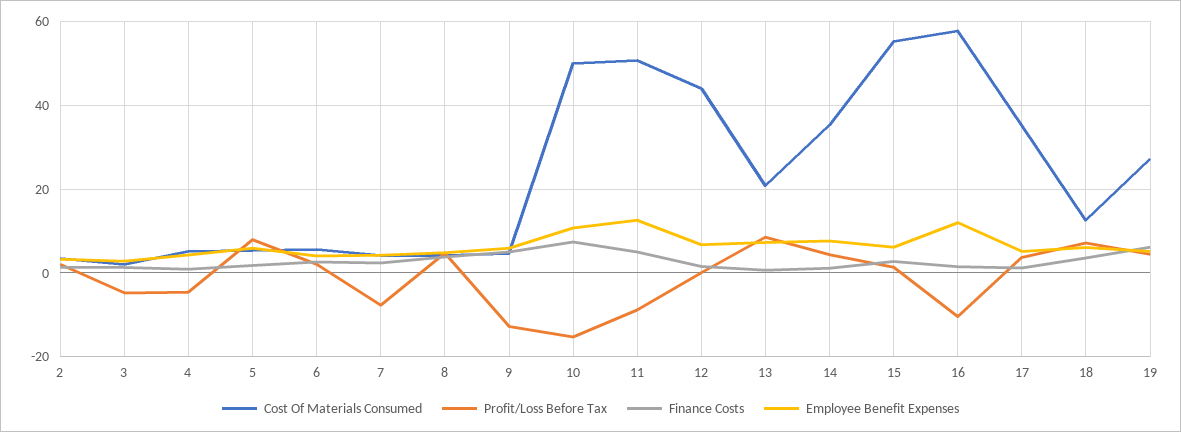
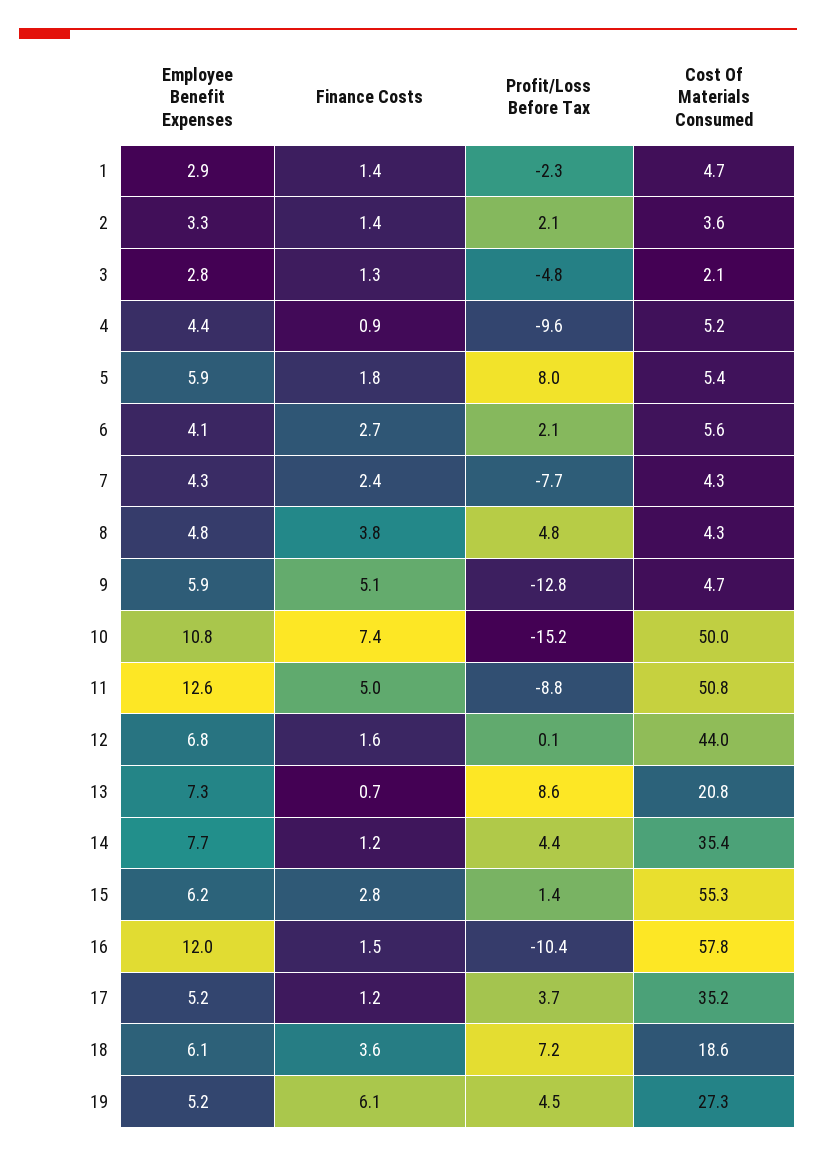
  {
    "Cost Of Materials Consumed": {
      "2": 3.6,
      "3": 2.1,
      "4": 5.2,
      "5": 5.4,
      "6": 5.6,
      "7": 4.3,
      "8": 4.3,
      "9": 4.7,
      "10": 50,
      "11": 50.8,
      "12": 44,
      "13": 20.8,
      "14": 35.4,
      "15": 55.3,
      "16": 57.8,
      "17": 35.2,
-     "18": 12,
+     "18": 18.6,
-     "19": 27.3
+     "19": 27.3,
+     "1": 4.7
    },
    "Profit/Loss Before Tax": {
      "2": 2.1,
      "3": -4.8,
-     "4": -4,
+     "4": -9.6,
      "5": 8,
      "6": 2.1,
      "7": -7.7,
      "8": 4.8,
      "9": -12.8,
      "10": -15.2,
      "11": -8.8,
      "12": 0.1,
      "13": 8.6,
      "14": 4.4,
      "15": 1.4,
      "16": -10.4,
      "17": 3.7,
      "18": 7.2,
-     "19": 4.5
+     "19": 4.5,
+     "1": -2.3
    },
    "Finance Costs": {
      "2": 1.4,
      "3": 1.3,
      "4": 0.9,
      "5": 1.8,
      "6": 2.7,
      "7": 2.4,
      "8": 3.8,
      "9": 5.1,
      "10": 7.4,
      "11": 5,
      "12": 1.6,
      "13": 0.7,
      "14": 1.2,
      "15": 2.8,
      "16": 1.5,
      "17": 1.2,
      "18": 3.6,
-     "19": 6.1
+     "19": 6.1,
+     "1": 1.4
    },
    "Employee Benefit Expenses": {
      "2": 3.3,
      "3": 2.8,
      "4": 4.4,
      "5": 5.9,
      "6": 4.1,
      "7": 4.3,
      "8": 4.8,
      "9": 5.9,
      "10": 10.8,
      "11": 12.6,
      "12": 6.8,
      "13": 7.3,
      "14": 7.7,
      "15": 6.2,
      "16": 12,
      "17": 5.2,
      "18": 6.1,
-     "19": 5.2
+     "19": 5.2,
+     "1": 2.9
    }
  }

